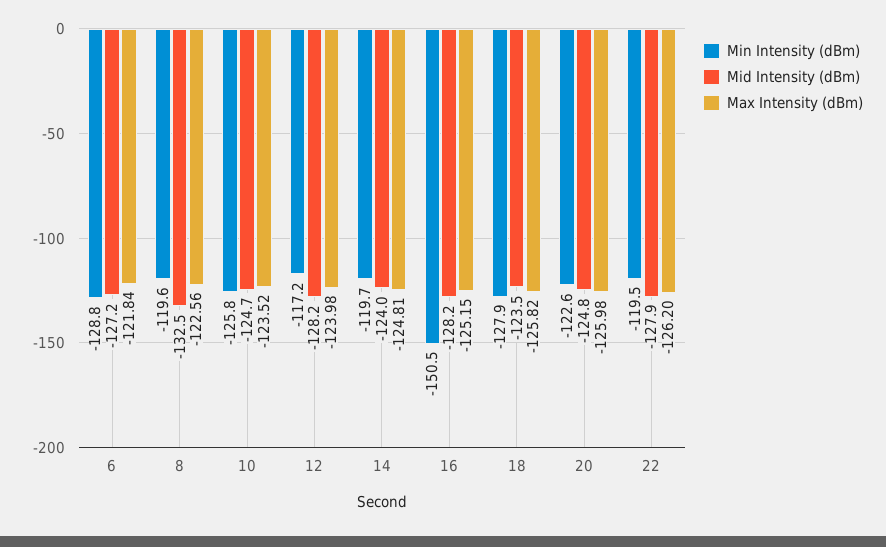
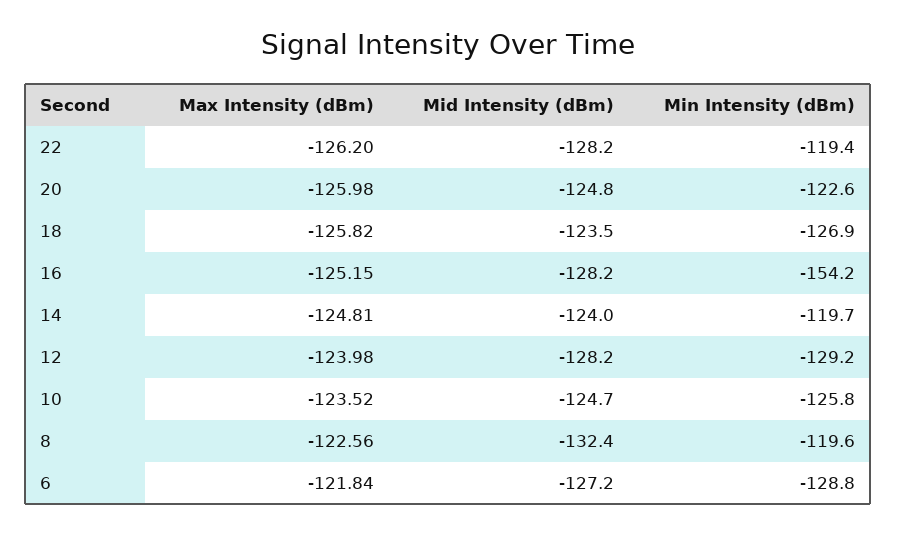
  {
    "Min Intensity (dBm)": {
      "6": -128.8,
      "8": -119.6,
      "10": -125.8,
-     "12": -117.2,
+     "12": -129.2,
      "14": -119.7,
-     "16": -150.5,
+     "16": -154.2,
-     "18": -127.9,
+     "18": -126.9,
      "20": -122.6,
-     "22": -119.5
+     "22": -119.4
    },
    "Mid Intensity (dBm)": {
      "6": -127.2,
-     "8": -132.5,
+     "8": -132.4,
      "10": -124.7,
      "12": -128.2,
      "14": -124,
      "16": -128.2,
      "18": -123.5,
      "20": -124.8,
-     "22": -127.9
+     "22": -128.2
    },
    "Max Intensity (dBm)": {
      "6": -121.84,
      "8": -122.56,
      "10": -123.52,
      "12": -123.98,
      "14": -124.81,
      "16": -125.15,
      "18": -125.82,
      "20": -125.98,
      "22": -126.2
    }
  }

